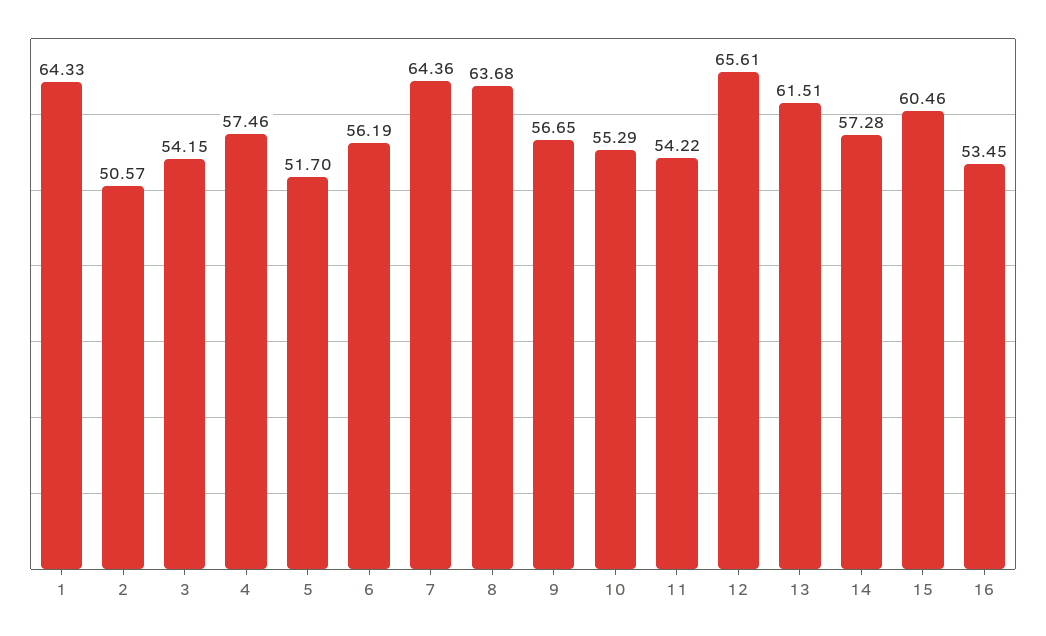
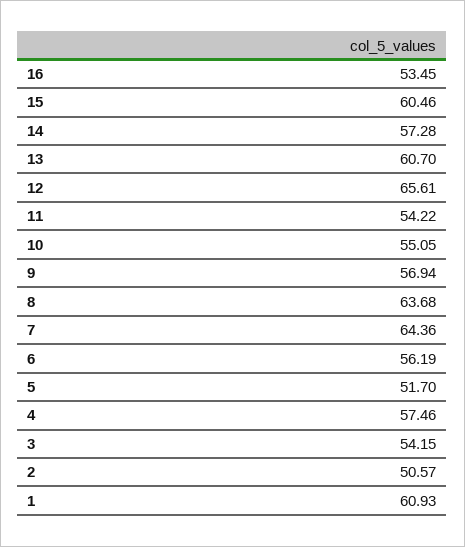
  {
-   "1": 64.33,
+   "1": 60.93,
    "2": 50.57,
    "3": 54.15,
    "4": 57.46,
    "5": 51.7,
    "6": 56.19,
    "7": 64.36,
    "8": 63.68,
-   "9": 56.65,
+   "9": 56.94,
-   "10": 55.29,
+   "10": 55.05,
    "11": 54.22,
    "12": 65.61,
-   "13": 61.51,
+   "13": 60.7,
    "14": 57.28,
    "15": 60.46,
    "16": 53.45
  }

